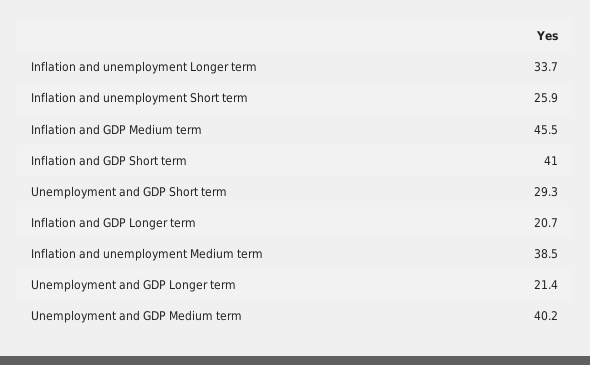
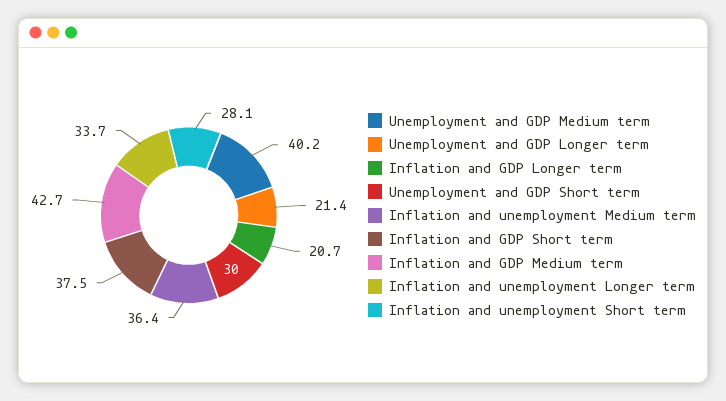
  {
    "Inflation and unemployment Longer term": 33.7,
-   "Inflation and unemployment Short term": 25.9,
+   "Inflation and unemployment Short term": 28.1,
-   "Inflation and GDP Medium term": 45.5,
+   "Inflation and GDP Medium term": 42.7,
-   "Inflation and GDP Short term": 41,
+   "Inflation and GDP Short term": 37.5,
-   "Unemployment and GDP Short term": 29.3,
+   "Unemployment and GDP Short term": 30,
    "Inflation and GDP Longer term": 20.7,
-   "Inflation and unemployment Medium term": 38.5,
+   "Inflation and unemployment Medium term": 36.4,
    "Unemployment and GDP Longer term": 21.4,
    "Unemployment and GDP Medium term": 40.2
  }

